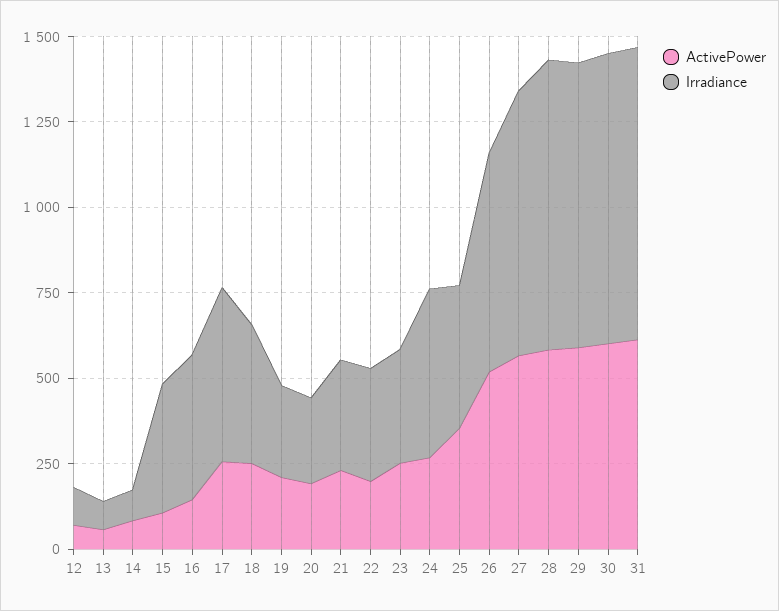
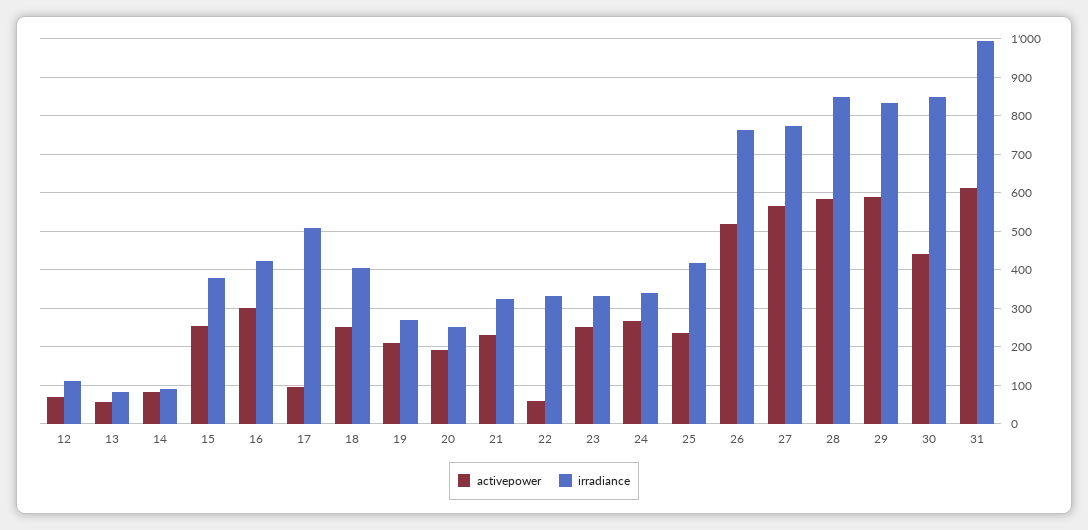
  {
    "ActivePower": {
      "12": 60,
      "13": 60,
      "14": 80,
-     "15": 100,
+     "15": 260,
-     "16": 150,
+     "16": 300,
-     "17": 250,
+     "17": 100,
      "18": 260,
      "19": 200,
      "20": 200,
      "21": 220,
-     "22": 200,
+     "22": 60,
      "23": 260,
      "24": 260,
-     "25": 350,
+     "25": 240,
      "26": 520,
      "27": 560,
      "28": 580,
      "29": 580,
-     "30": 600,
+     "30": 440,
      "31": 620
    },
    "Irradiance": {
      "12": 120,
      "13": 80,
      "14": 100,
      "15": 380,
      "16": 420,
      "17": 500,
      "18": 400,
      "19": 260,
      "20": 260,
      "21": 320,
      "22": 340,
      "23": 340,
-     "24": 500,
+     "24": 340,
      "25": 420,
-     "26": 650,
+     "26": 760,
      "27": 780,
      "28": 840,
      "29": 840,
      "30": 860,
-     "31": 850
+     "31": 1000
    }
  }

